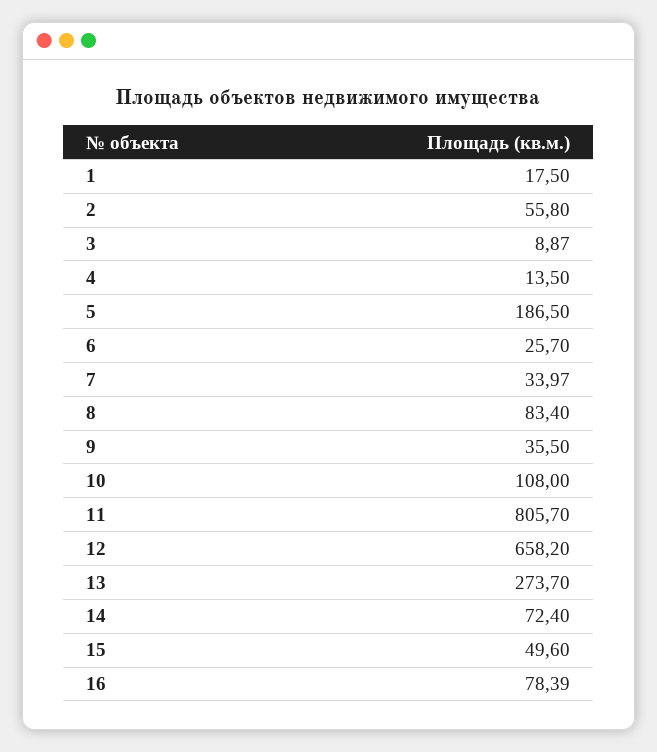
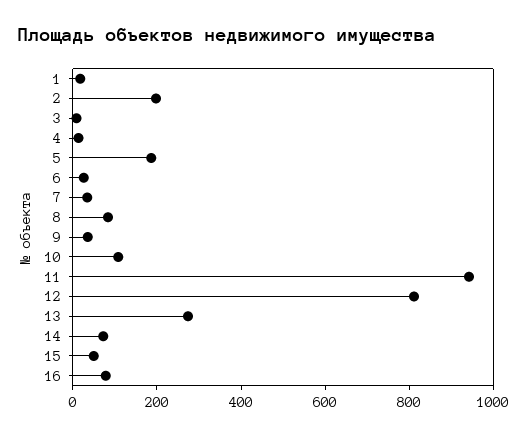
  {
    "1": 17.5,
-   "2": 55.8,
+   "2": 200,
    "3": 8.87,
    "4": 13.5,
    "5": 186.5,
    "6": 25.7,
    "7": 33.97,
    "8": 83.4,
    "9": 35.5,
    "10": 108,
-   "11": 805.7,
+   "11": 950,
-   "12": 658.2,
+   "12": 800,
    "13": 273.7,
    "14": 72.4,
    "15": 49.6,
    "16": 78.39
  }

